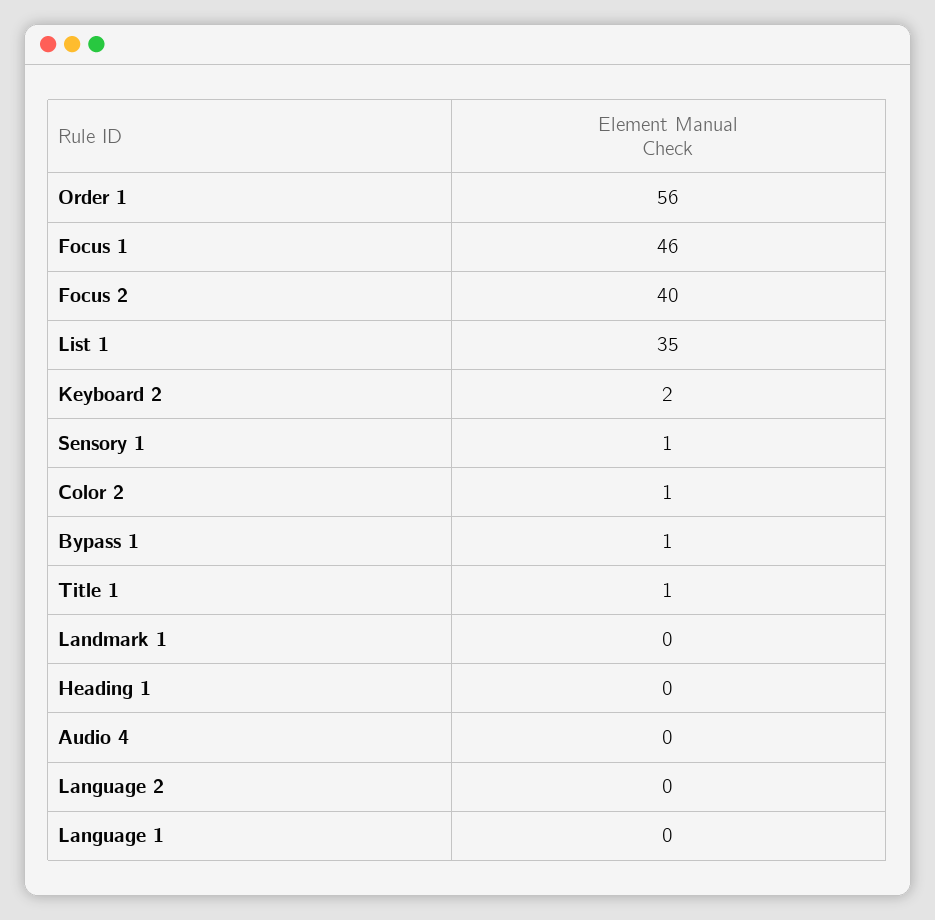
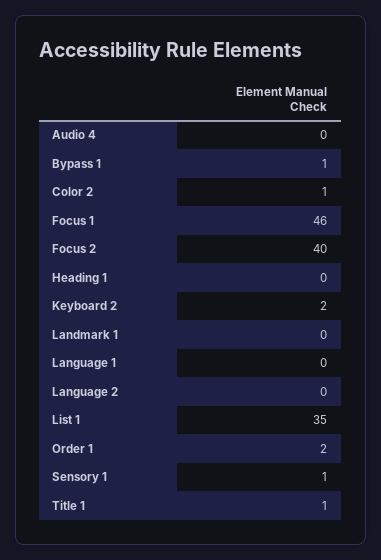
  {
-   "Order 1": 56,
+   "Order 1": 2,
    "Focus 1": 46,
    "Focus 2": 40,
    "List 1": 35,
    "Keyboard 2": 2,
    "Sensory 1": 1,
    "Color 2": 1,
    "Bypass 1": 1,
    "Title 1": 1,
    "Landmark 1": 0,
    "Heading 1": 0,
    "Audio 4": 0,
    "Language 2": 0,
    "Language 1": 0
  }

